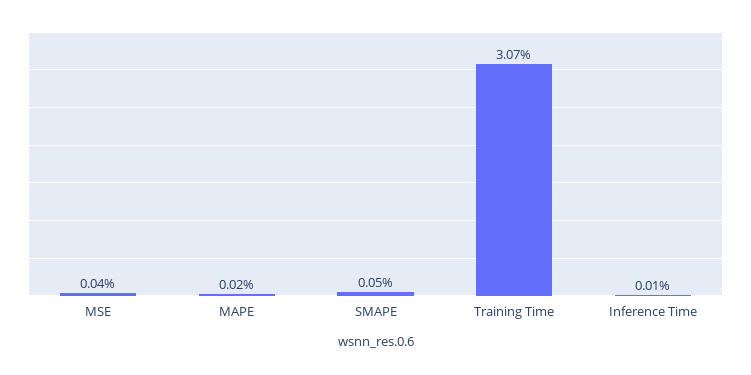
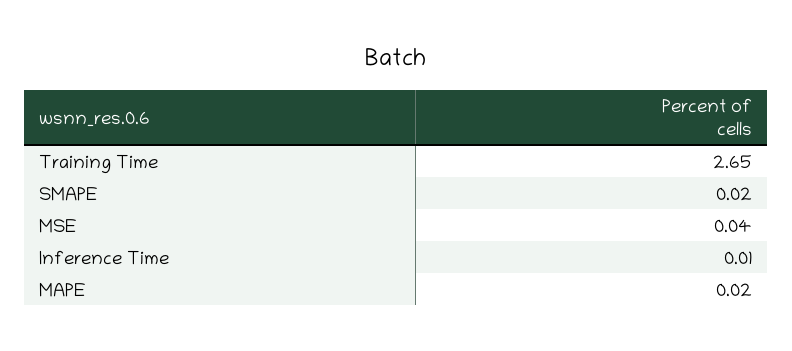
  {
    "MSE": 0.04,
    "MAPE": 0.02,
-   "SMAPE": 0.05,
+   "SMAPE": 0.02,
-   "Training Time": 3.07,
+   "Training Time": 2.65,
    "Inference Time": 0.01
  }

